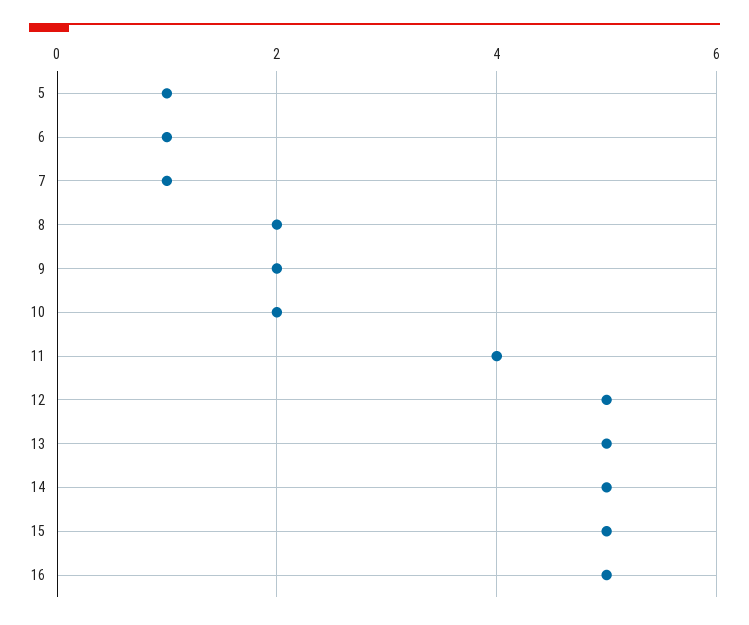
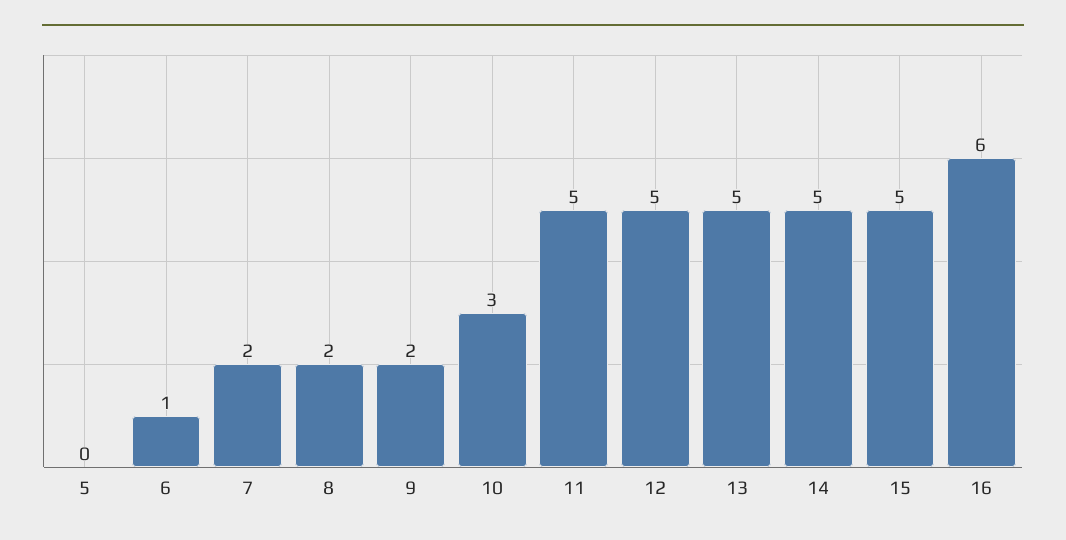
  {
-   "5": 1,
+   "5": 0,
    "6": 1,
-   "7": 1,
+   "7": 2,
    "8": 2,
    "9": 2,
-   "10": 2,
+   "10": 3,
-   "11": 4,
+   "11": 5,
    "12": 5,
    "13": 5,
    "14": 5,
    "15": 5,
-   "16": 5
+   "16": 6
  }

